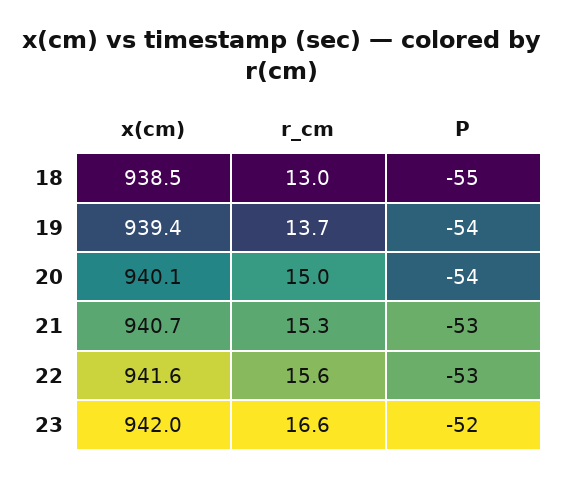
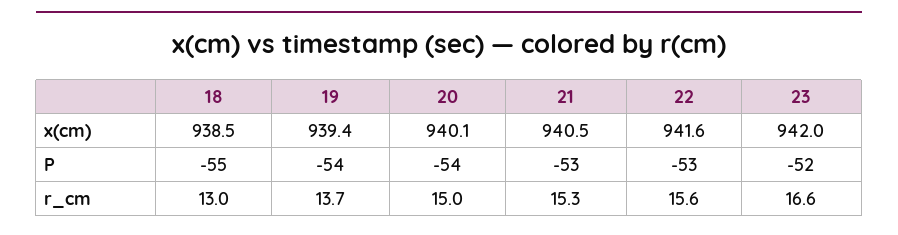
  {
    "x(cm)": {
      "18": 938.5,
      "19": 939.4,
      "20": 940.1,
-     "21": 940.7,
+     "21": 940.5,
      "22": 941.6,
      "23": 942
    },
    "r_cm": {
      "18": 13,
      "19": 13.7,
      "20": 15,
      "21": 15.3,
      "22": 15.6,
      "23": 16.6
    },
    "P": {
      "18": -55,
      "19": -54,
      "20": -54,
      "21": -53,
      "22": -53,
      "23": -52
    }
  }

